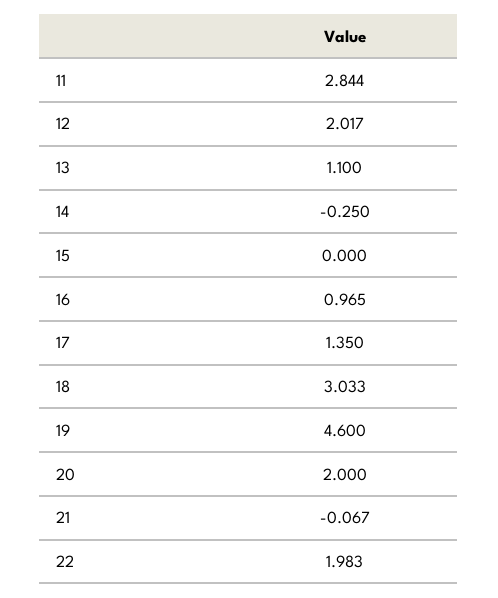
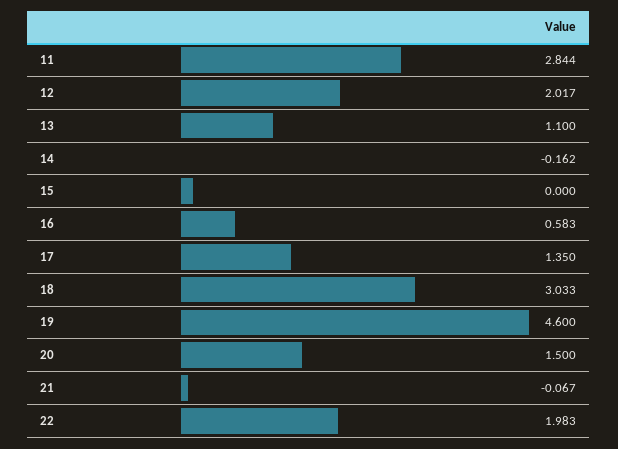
  {
    "11": 2.844,
    "12": 2.017,
    "13": 1.1,
-   "14": -0.25,
+   "14": -0.162,
    "15": 0,
-   "16": 0.965,
+   "16": 0.583,
    "17": 1.35,
    "18": 3.033,
    "19": 4.6,
-   "20": 2,
+   "20": 1.5,
    "21": -0.067,
    "22": 1.983
  }

